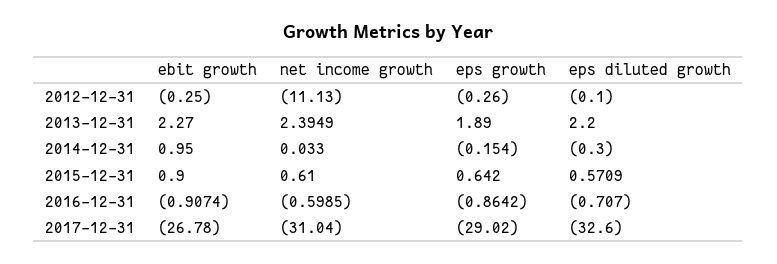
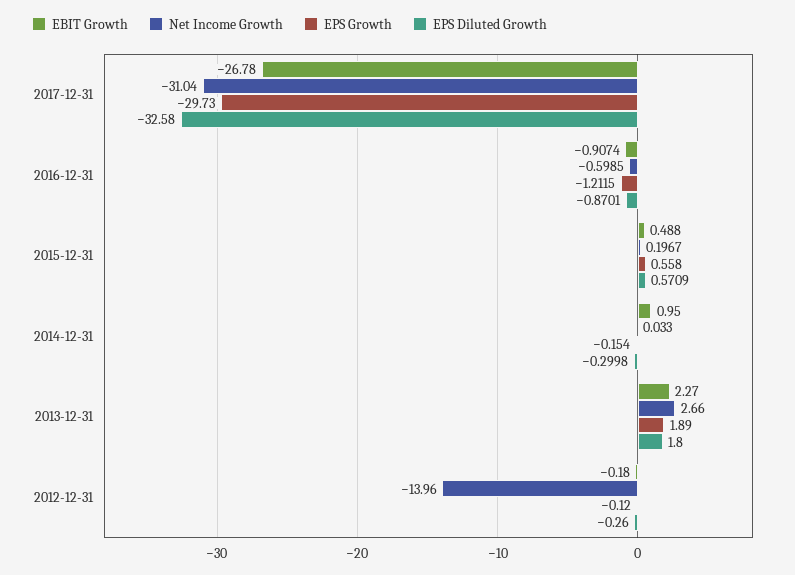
  {
    "ebit growth": {
-     "2012-12-31": -0.25,
+     "2012-12-31": -0.18,
      "2013-12-31": 2.27,
      "2014-12-31": 0.95,
-     "2015-12-31": 0.9,
+     "2015-12-31": 0.488,
      "2016-12-31": -0.9074,
      "2017-12-31": -26.78
    },
    "net income growth": {
-     "2012-12-31": -11.13,
+     "2012-12-31": -13.96,
-     "2013-12-31": 2.3949,
+     "2013-12-31": 2.66,
      "2014-12-31": 0.033,
-     "2015-12-31": 0.61,
+     "2015-12-31": 0.1967,
      "2016-12-31": -0.5985,
      "2017-12-31": -31.04
    },
    "eps growth": {
-     "2012-12-31": -0.26,
+     "2012-12-31": -0.12,
      "2013-12-31": 1.89,
      "2014-12-31": -0.154,
-     "2015-12-31": 0.642,
+     "2015-12-31": 0.558,
-     "2016-12-31": -0.8642,
+     "2016-12-31": -1.2115,
-     "2017-12-31": -29.02
+     "2017-12-31": -29.73
    },
    "eps diluted growth": {
-     "2012-12-31": -0.1,
+     "2012-12-31": -0.26,
-     "2013-12-31": 2.2,
+     "2013-12-31": 1.8,
-     "2014-12-31": -0.3,
+     "2014-12-31": -0.2998,
      "2015-12-31": 0.5709,
-     "2016-12-31": -0.707,
+     "2016-12-31": -0.8701,
-     "2017-12-31": -32.6
+     "2017-12-31": -32.58
    }
  }

